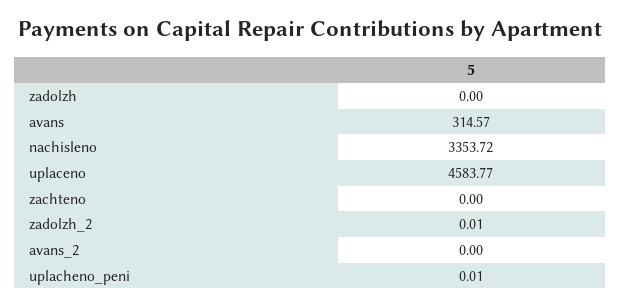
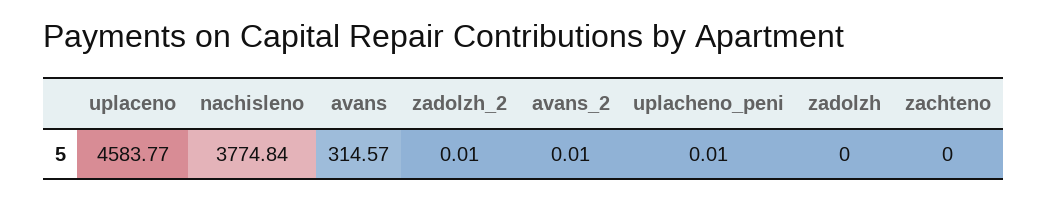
  {
    "zadolzh": 0,
    "avans": 314.57,
-   "nachisleno": 3353.72,
+   "nachisleno": 3774.84,
    "uplaceno": 4583.77,
    "zachteno": 0,
    "zadolzh_2": 0.01,
-   "avans_2": 0,
+   "avans_2": 0.01,
    "uplacheno_peni": 0.01
  }

